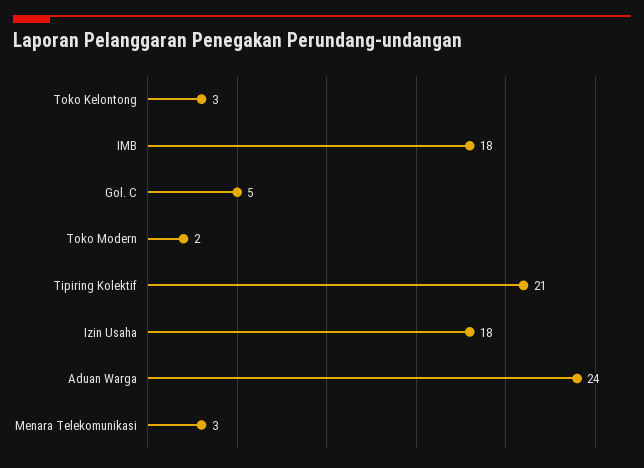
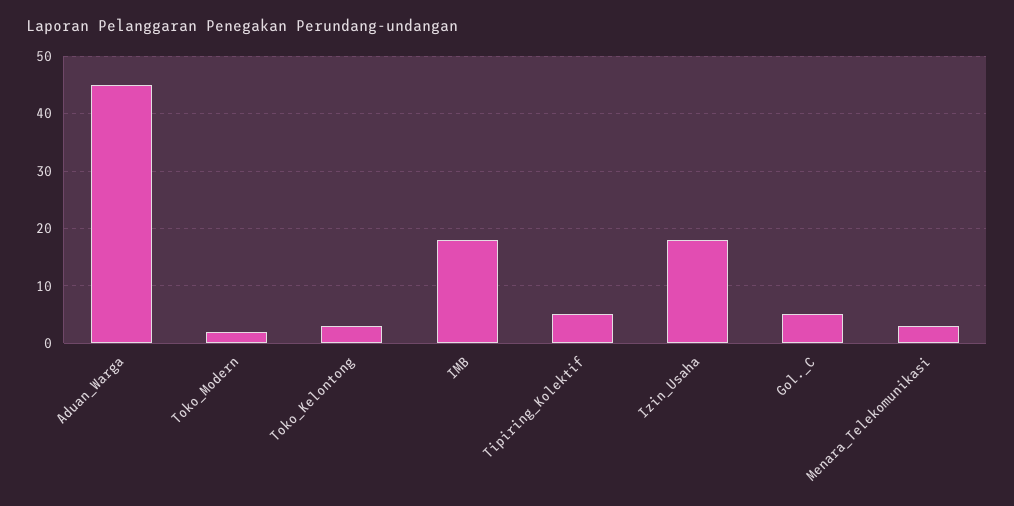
  {
    "Toko Kelontong": 3,
    "IMB": 18,
    "Gol. C": 5,
    "Toko Modern": 2,
-   "Tipiring Kolektif": 21,
+   "Tipiring Kolektif": 5,
    "Izin Usaha": 18,
-   "Aduan Warga": 24,
+   "Aduan Warga": 45,
    "Menara Telekomunikasi": 3
  }

